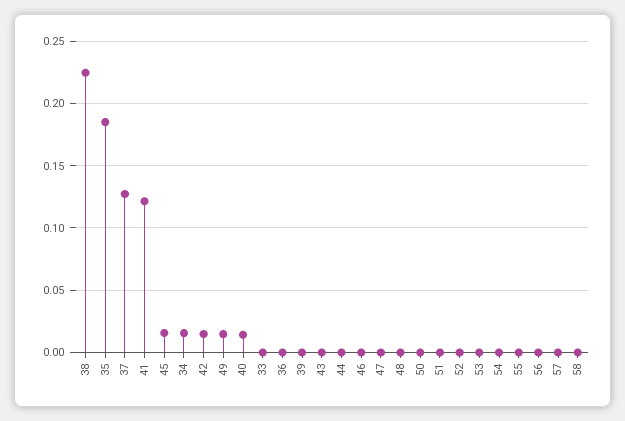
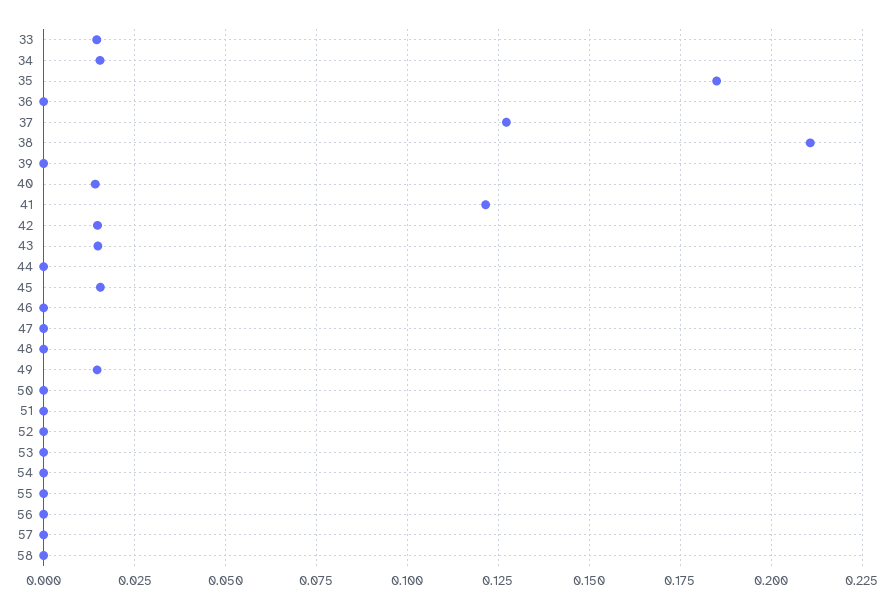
  {
-   "38": 0.225,
+   "38": 0.21,
    "35": 0.185,
    "37": 0.1275,
    "41": 0.1225,
    "45": 0.015,
    "34": 0.015,
    "42": 0.015,
    "49": 0.015,
    "40": 0.015,
-   "33": 0,
+   "33": 0.015,
    "36": 0,
    "39": 0,
-   "43": 0,
+   "43": 0.015,
    "44": 0,
    "46": 0,
    "47": 0,
    "48": 0,
    "50": 0,
    "51": 0,
    "52": 0,
    "53": 0,
    "54": 0,
    "55": 0,
    "56": 0,
    "57": 0,
    "58": 0
  }

